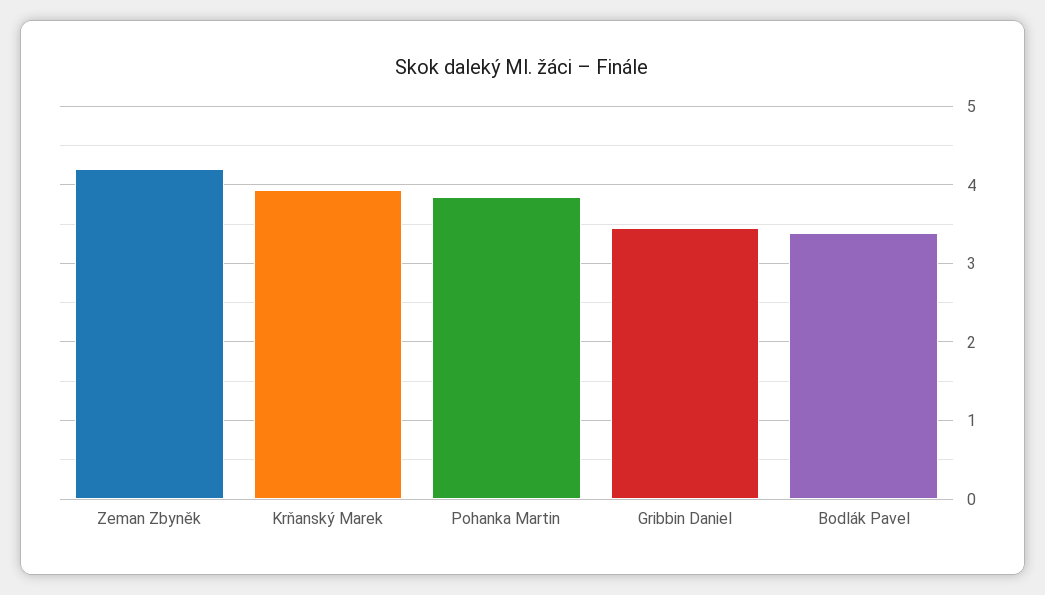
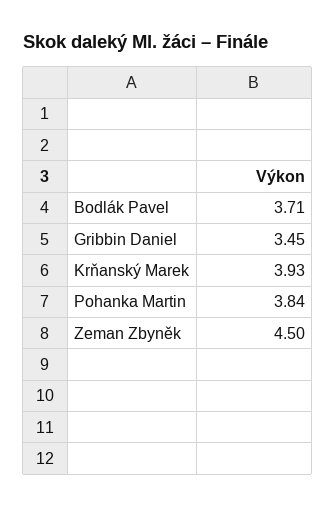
  {
-   "Zeman Zbyněk": 4.2,
+   "Zeman Zbyněk": 4.5,
    "Krňanský Marek": 3.93,
    "Pohanka Martin": 3.84,
    "Gribbin Daniel": 3.45,
-   "Bodlák Pavel": 3.4
+   "Bodlák Pavel": 3.71
  }

